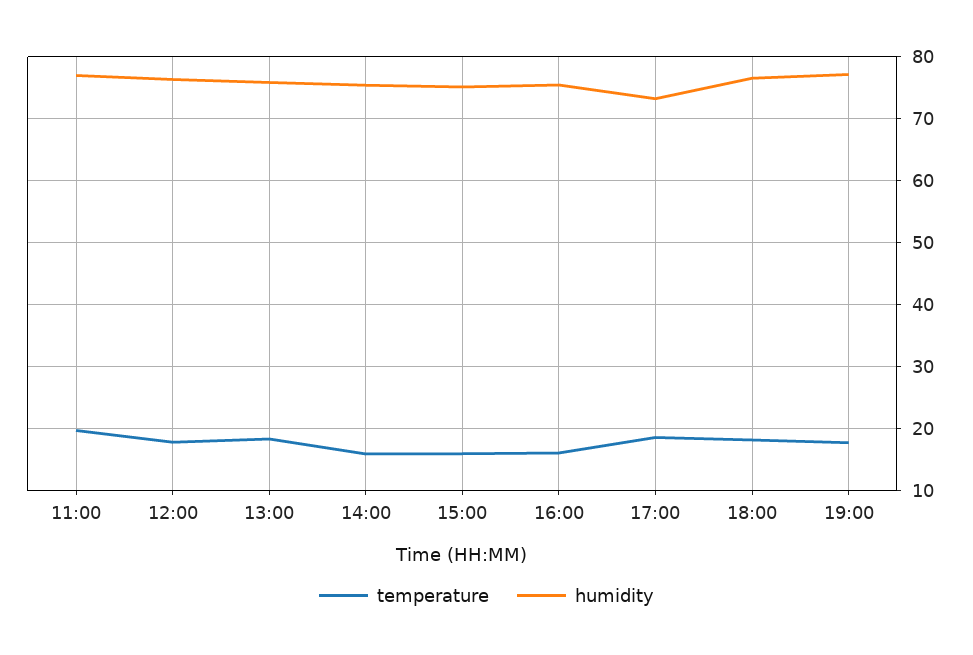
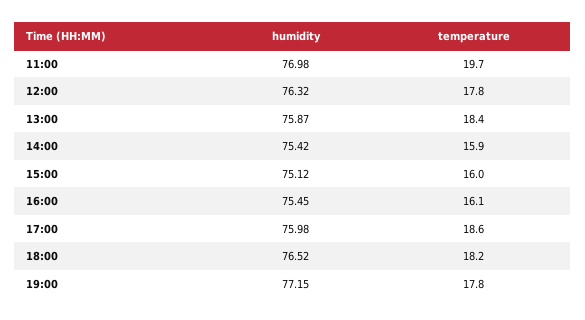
  {
    "temperature": {
      "11:00": 19.7,
      "12:00": 17.8,
      "13:00": 18.4,
      "14:00": 15.9,
      "15:00": 16,
      "16:00": 16.1,
      "17:00": 18.6,
      "18:00": 18.2,
      "19:00": 17.8
    },
    "humidity": {
      "11:00": 76.98,
      "12:00": 76.32,
      "13:00": 75.87,
      "14:00": 75.42,
      "15:00": 75.12,
      "16:00": 75.45,
-     "17:00": 73,
+     "17:00": 75.98,
      "18:00": 76.52,
      "19:00": 77.15
    }
  }

